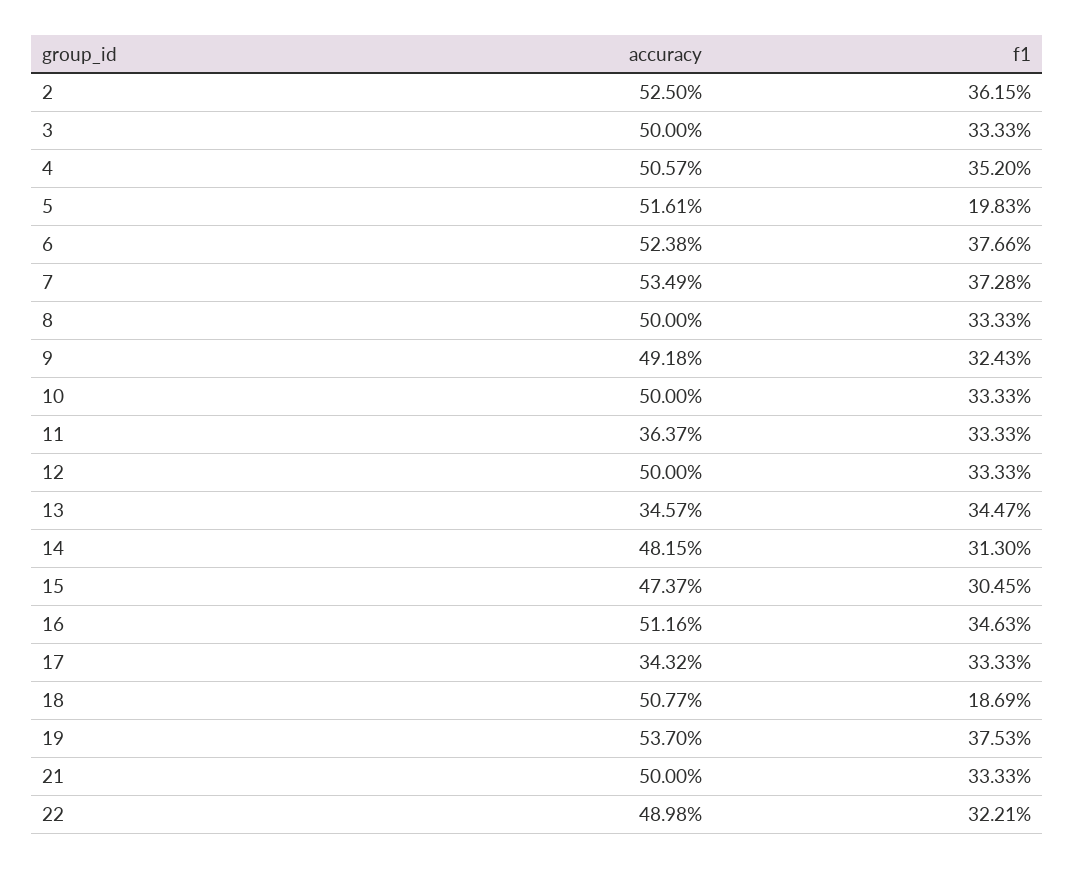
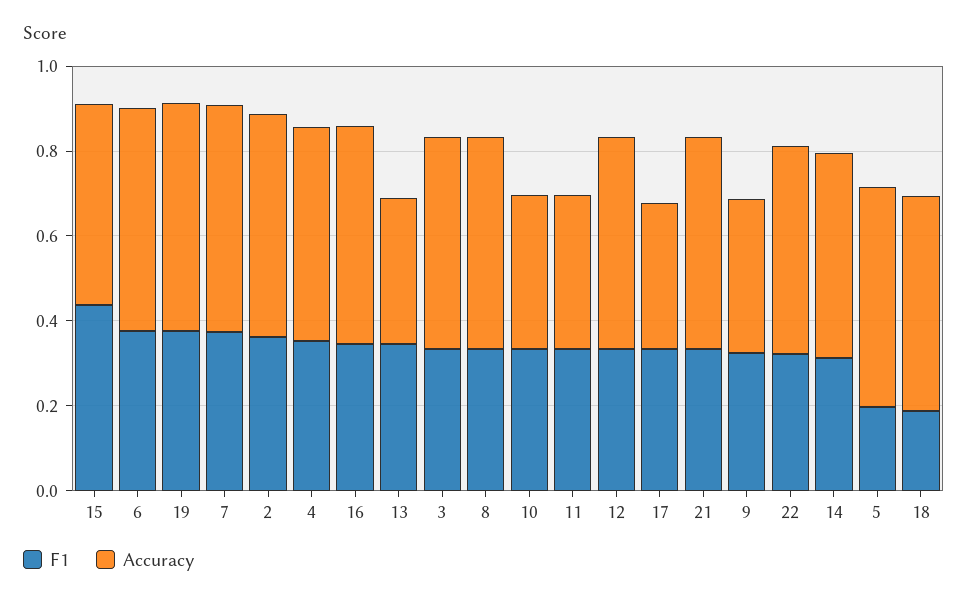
  {
    "accuracy": {
      "2": 0.525,
      "3": 0.5,
      "4": 0.5057,
      "5": 0.5161,
      "6": 0.5238,
      "7": 0.5349,
      "8": 0.5,
-     "9": 0.4918,
+     "9": 0.35,
-     "10": 0.5,
+     "10": 0.35,
      "11": 0.3637,
      "12": 0.5,
      "13": 0.3457,
      "14": 0.4815,
      "15": 0.4737,
      "16": 0.5116,
      "17": 0.3432,
      "18": 0.5077,
      "19": 0.537,
      "21": 0.5,
      "22": 0.4898
    },
    "f1": {
      "2": 0.3615,
      "3": 0.3333,
      "4": 0.352,
      "5": 0.1983,
      "6": 0.3766,
      "7": 0.3728,
      "8": 0.3333,
      "9": 0.3243,
      "10": 0.3333,
      "11": 0.3333,
      "12": 0.3333,
      "13": 0.3447,
      "14": 0.313,
-     "15": 0.3045,
+     "15": 0.45,
      "16": 0.3463,
      "17": 0.3333,
      "18": 0.1869,
      "19": 0.3753,
      "21": 0.3333,
      "22": 0.3221
    }
  }

